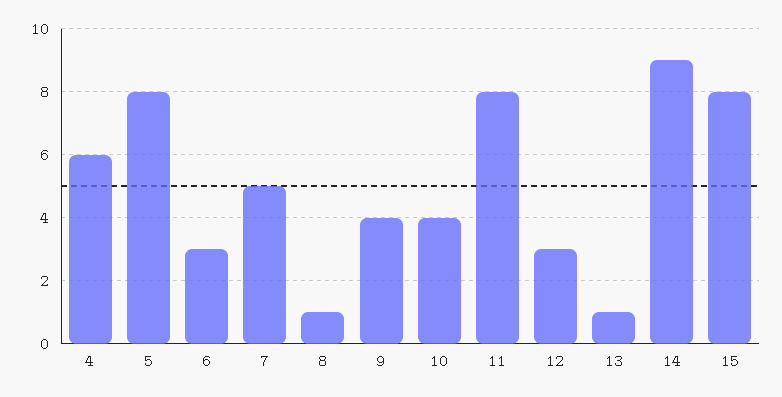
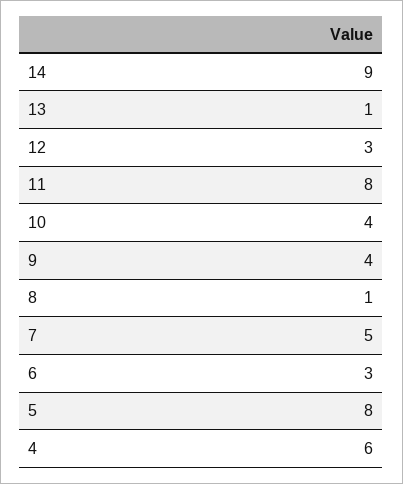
  {
    "4": 6,
    "5": 8,
    "6": 3,
    "7": 5,
    "8": 1,
    "9": 4,
    "10": 4,
    "11": 8,
    "12": 3,
    "13": 1,
-   "14": 9,
+   "14": 9
-   "15": 8
  }

